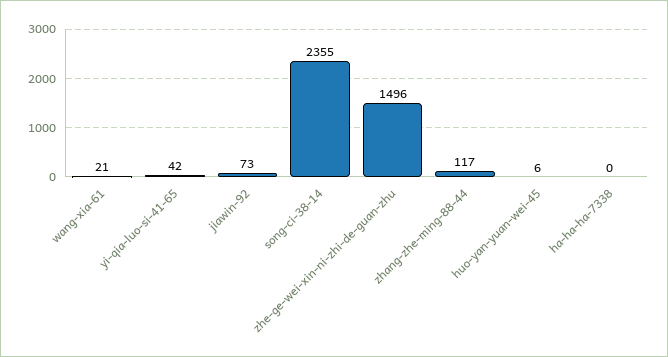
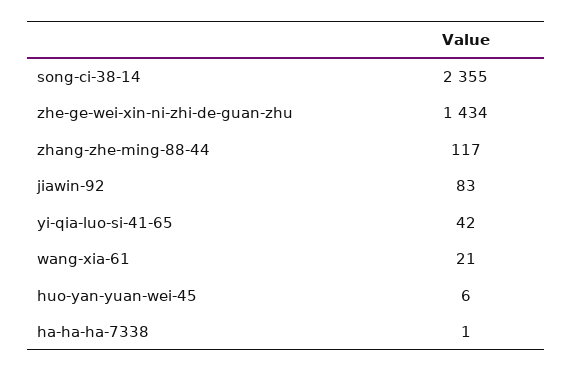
  {
    "wang-xia-61": 21,
    "yi-qia-luo-si-41-65": 42,
-   "jiawin-92": 73,
+   "jiawin-92": 83,
    "song-ci-38-14": 2355,
-   "zhe-ge-wei-xin-ni-zhi-de-guan-zhu": 1496,
+   "zhe-ge-wei-xin-ni-zhi-de-guan-zhu": 1434,
    "zhang-zhe-ming-88-44": 117,
    "huo-yan-yuan-wei-45": 6,
-   "ha-ha-ha-7338": 0
+   "ha-ha-ha-7338": 1
  }

